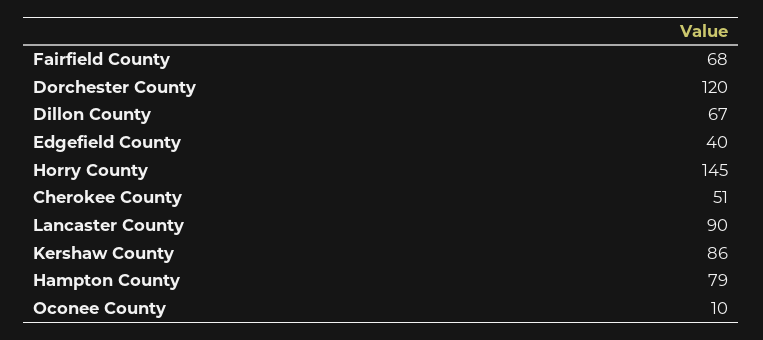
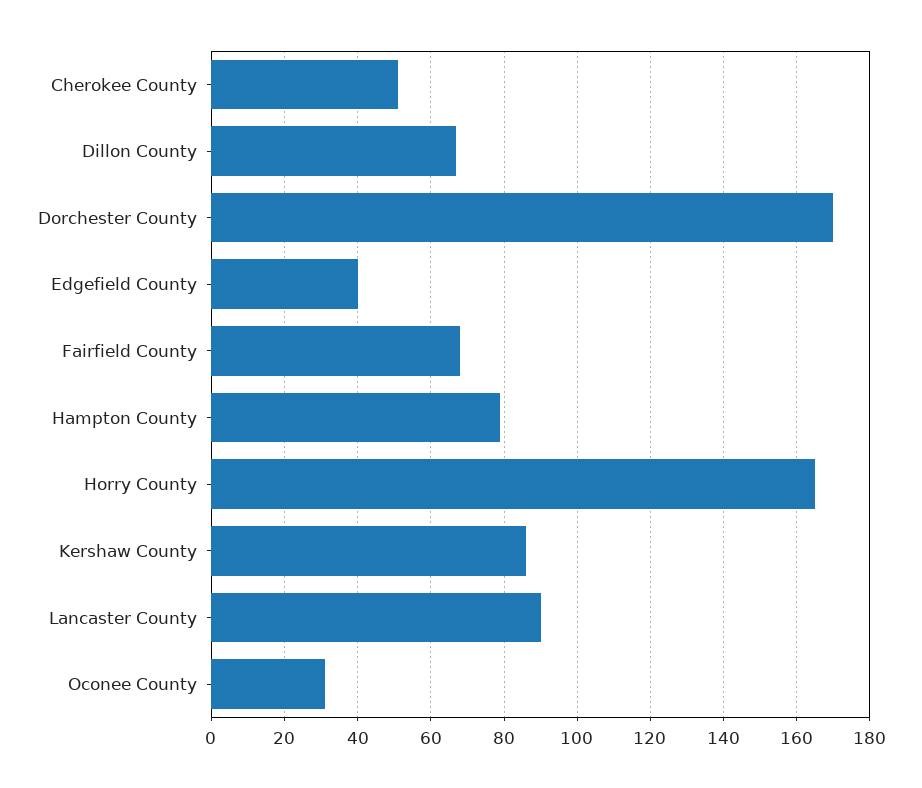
  {
    "Fairfield County": 68,
-   "Dorchester County": 120,
+   "Dorchester County": 170,
    "Dillon County": 67,
    "Edgefield County": 40,
-   "Horry County": 145,
+   "Horry County": 165,
    "Cherokee County": 51,
    "Lancaster County": 90,
    "Kershaw County": 86,
    "Hampton County": 79,
-   "Oconee County": 10
+   "Oconee County": 30
  }

